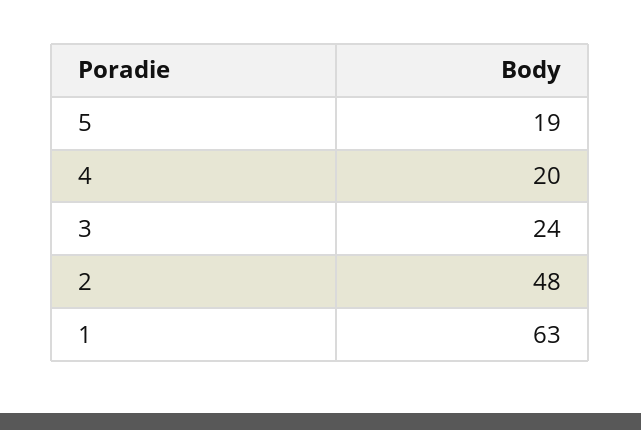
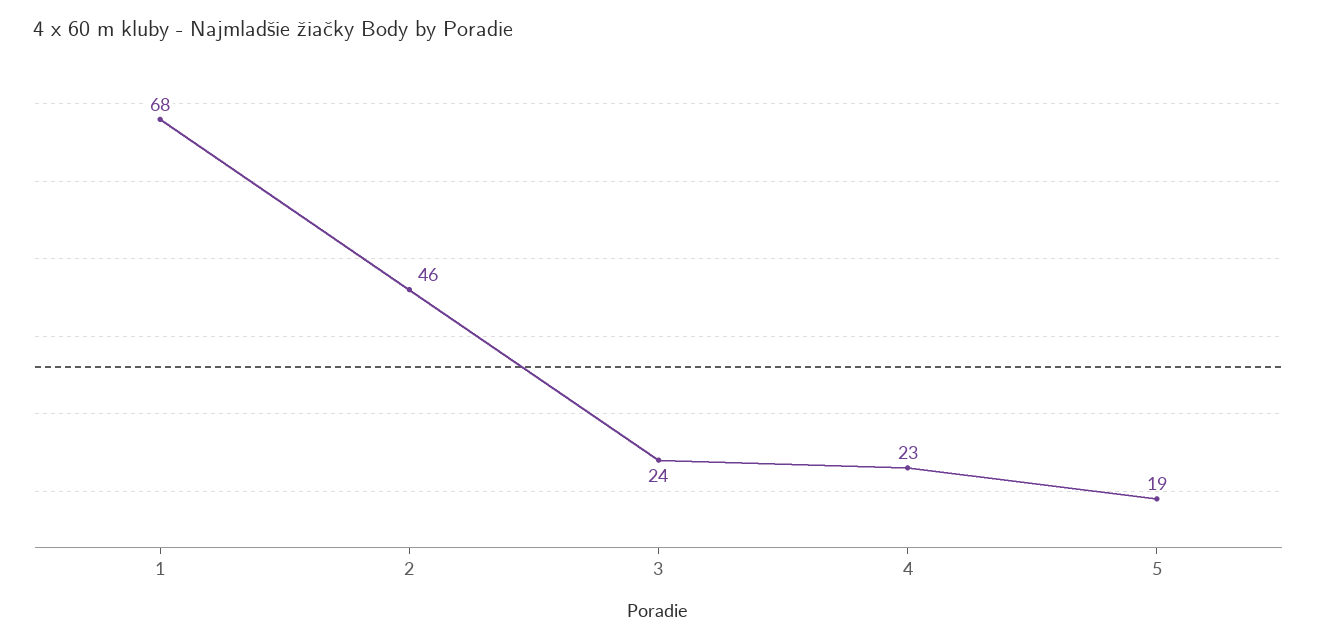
  {
    "5": 19,
-   "4": 20,
+   "4": 23,
    "3": 24,
-   "2": 48,
+   "2": 46,
-   "1": 63
+   "1": 68
  }

